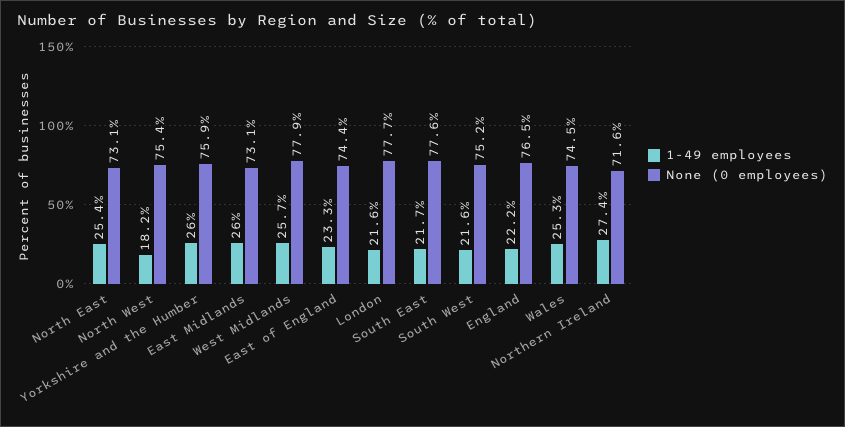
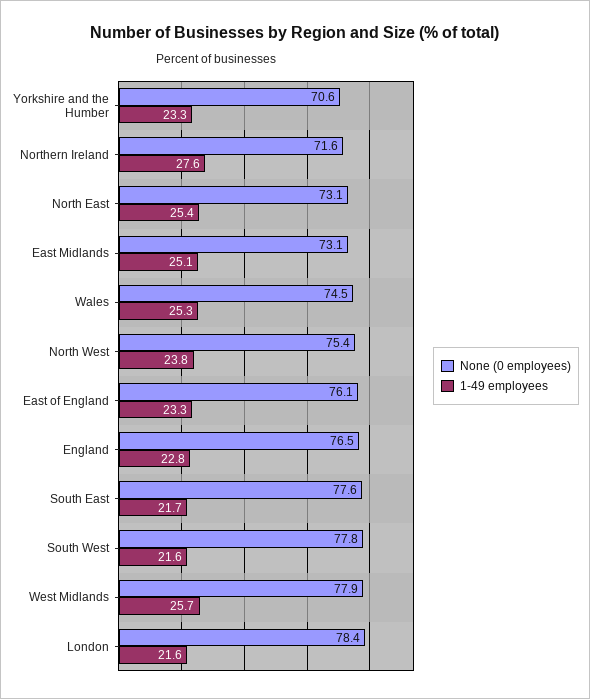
  {
    "1-49 employees": {
      "North East": 25.4,
-     "North West": 18.2,
+     "North West": 23.8,
-     "Yorkshire and the Humber": 26,
+     "Yorkshire and the Humber": 23.3,
-     "East Midlands": 26,
+     "East Midlands": 25.1,
      "West Midlands": 25.7,
      "East of England": 23.3,
      "London": 21.6,
      "South East": 21.7,
      "South West": 21.6,
-     "England": 22.2,
+     "England": 22.8,
      "Wales": 25.3,
-     "Northern Ireland": 27.4
+     "Northern Ireland": 27.6
    },
    "None (0 employees)": {
      "North East": 73.1,
      "North West": 75.4,
-     "Yorkshire and the Humber": 75.9,
+     "Yorkshire and the Humber": 70.6,
      "East Midlands": 73.1,
      "West Midlands": 77.9,
-     "East of England": 74.4,
+     "East of England": 76.1,
-     "London": 77.7,
+     "London": 78.4,
      "South East": 77.6,
-     "South West": 75.2,
+     "South West": 77.8,
      "England": 76.5,
      "Wales": 74.5,
      "Northern Ireland": 71.6
    }
  }

